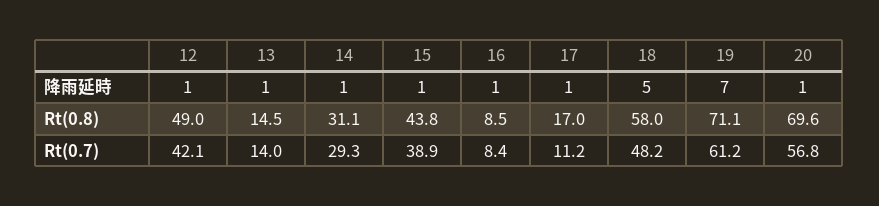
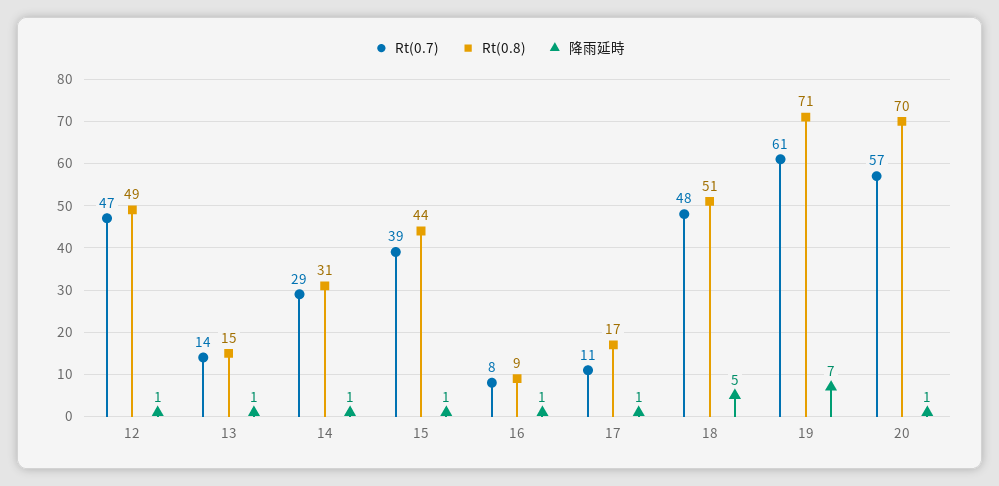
  {
    "降雨延時": {
      "12": 1,
      "13": 1,
      "14": 1,
      "15": 1,
      "16": 1,
      "17": 1,
      "18": 5,
      "19": 7,
      "20": 1
    },
    "Rt(0.8)": {
      "12": 49,
      "13": 14.5,
      "14": 31.1,
      "15": 43.8,
      "16": 8.5,
      "17": 17,
-     "18": 58,
+     "18": 51,
      "19": 71.1,
      "20": 69.6
    },
    "Rt(0.7)": {
-     "12": 42.1,
+     "12": 47,
      "13": 14,
      "14": 29.3,
      "15": 38.9,
      "16": 8.4,
      "17": 11.2,
      "18": 48.2,
      "19": 61.2,
      "20": 56.8
    }
  }

